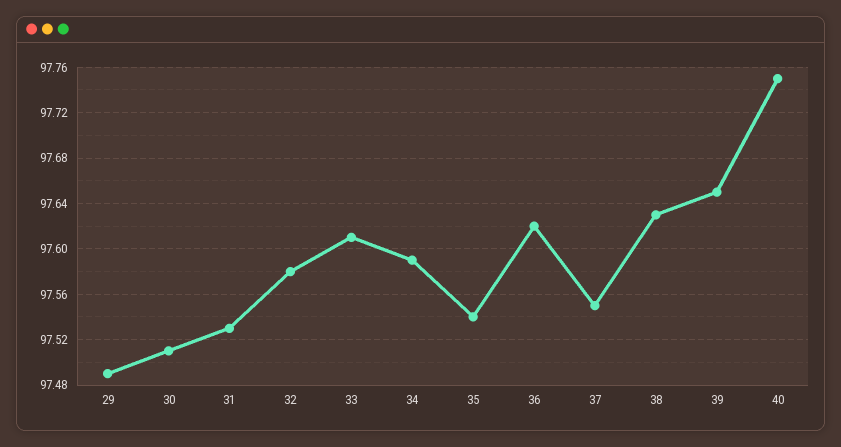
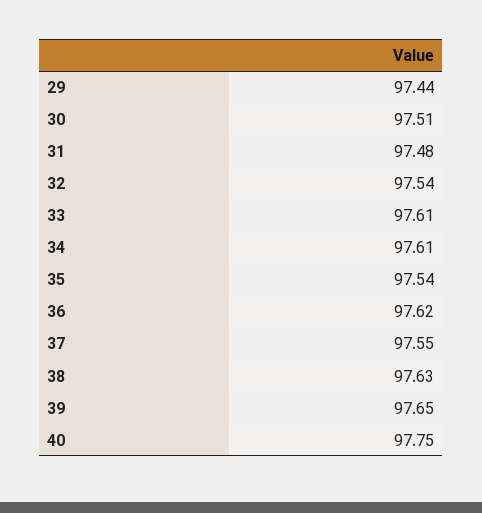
  {
-   "29": 97.49,
+   "29": 97.44,
    "30": 97.51,
-   "31": 97.53,
+   "31": 97.48,
-   "32": 97.58,
+   "32": 97.54,
    "33": 97.61,
-   "34": 97.59,
+   "34": 97.61,
    "35": 97.54,
    "36": 97.62,
    "37": 97.55,
    "38": 97.63,
    "39": 97.65,
    "40": 97.75
  }

